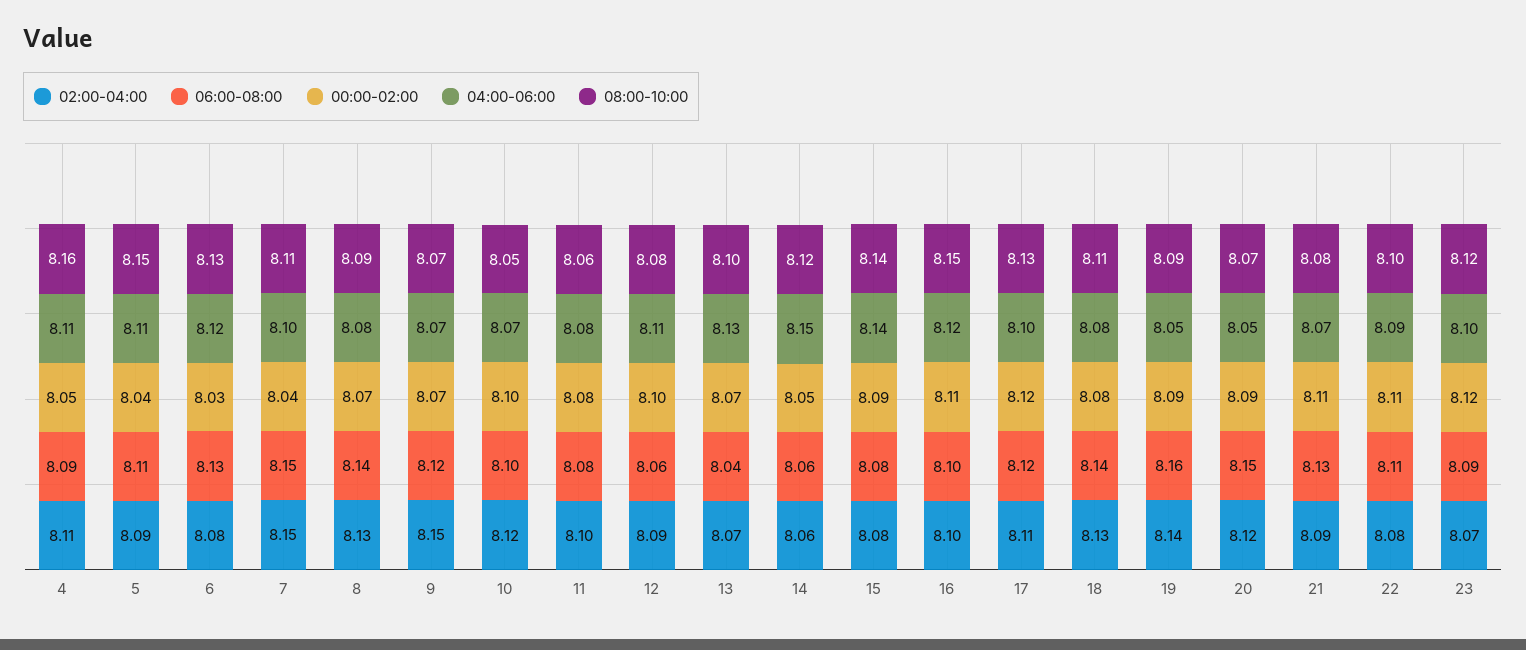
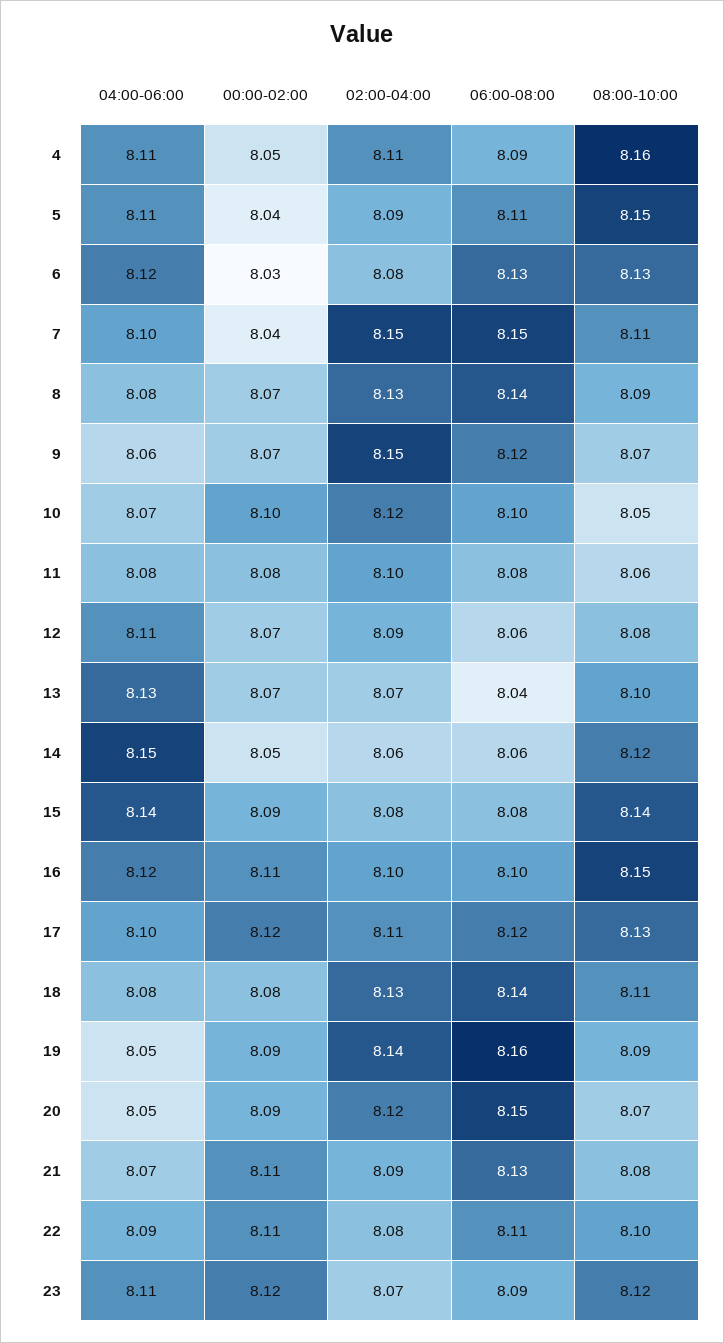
  {
    "02:00-04:00": {
      "4": 8.11,
      "5": 8.09,
      "6": 8.08,
      "7": 8.15,
      "8": 8.13,
      "9": 8.15,
      "10": 8.12,
      "11": 8.1,
      "12": 8.09,
      "13": 8.07,
      "14": 8.06,
      "15": 8.08,
      "16": 8.1,
      "17": 8.11,
      "18": 8.13,
      "19": 8.14,
      "20": 8.12,
      "21": 8.09,
      "22": 8.08,
      "23": 8.07
    },
    "06:00-08:00": {
      "4": 8.09,
      "5": 8.11,
      "6": 8.13,
      "7": 8.15,
      "8": 8.14,
      "9": 8.12,
      "10": 8.1,
      "11": 8.08,
      "12": 8.06,
      "13": 8.04,
      "14": 8.06,
      "15": 8.08,
      "16": 8.1,
      "17": 8.12,
      "18": 8.14,
      "19": 8.16,
      "20": 8.15,
      "21": 8.13,
      "22": 8.11,
      "23": 8.09
    },
    "00:00-02:00": {
      "4": 8.05,
      "5": 8.04,
      "6": 8.03,
      "7": 8.04,
      "8": 8.07,
      "9": 8.07,
      "10": 8.1,
      "11": 8.08,
-     "12": 8.1,
+     "12": 8.07,
      "13": 8.07,
      "14": 8.05,
      "15": 8.09,
      "16": 8.11,
      "17": 8.12,
      "18": 8.08,
      "19": 8.09,
      "20": 8.09,
      "21": 8.11,
      "22": 8.11,
      "23": 8.12
    },
    "04:00-06:00": {
      "4": 8.11,
      "5": 8.11,
      "6": 8.12,
      "7": 8.1,
      "8": 8.08,
-     "9": 8.07,
+     "9": 8.06,
      "10": 8.07,
      "11": 8.08,
      "12": 8.11,
      "13": 8.13,
      "14": 8.15,
      "15": 8.14,
      "16": 8.12,
      "17": 8.1,
      "18": 8.08,
      "19": 8.05,
      "20": 8.05,
      "21": 8.07,
      "22": 8.09,
-     "23": 8.1
+     "23": 8.11
    },
    "08:00-10:00": {
      "4": 8.16,
      "5": 8.15,
      "6": 8.13,
      "7": 8.11,
      "8": 8.09,
      "9": 8.07,
      "10": 8.05,
      "11": 8.06,
      "12": 8.08,
      "13": 8.1,
      "14": 8.12,
      "15": 8.14,
      "16": 8.15,
      "17": 8.13,
      "18": 8.11,
      "19": 8.09,
      "20": 8.07,
      "21": 8.08,
      "22": 8.1,
      "23": 8.12
    }
  }

